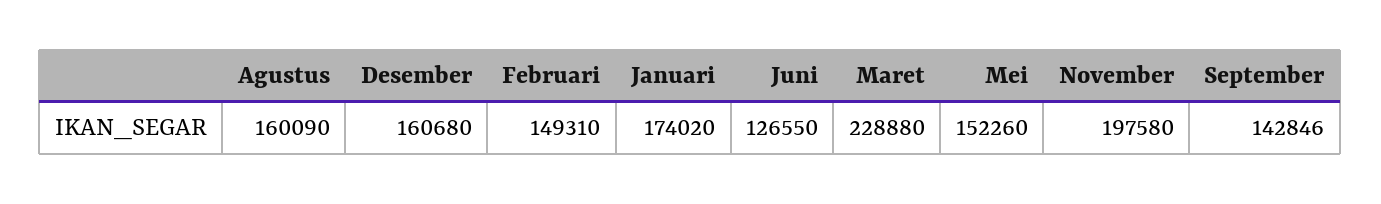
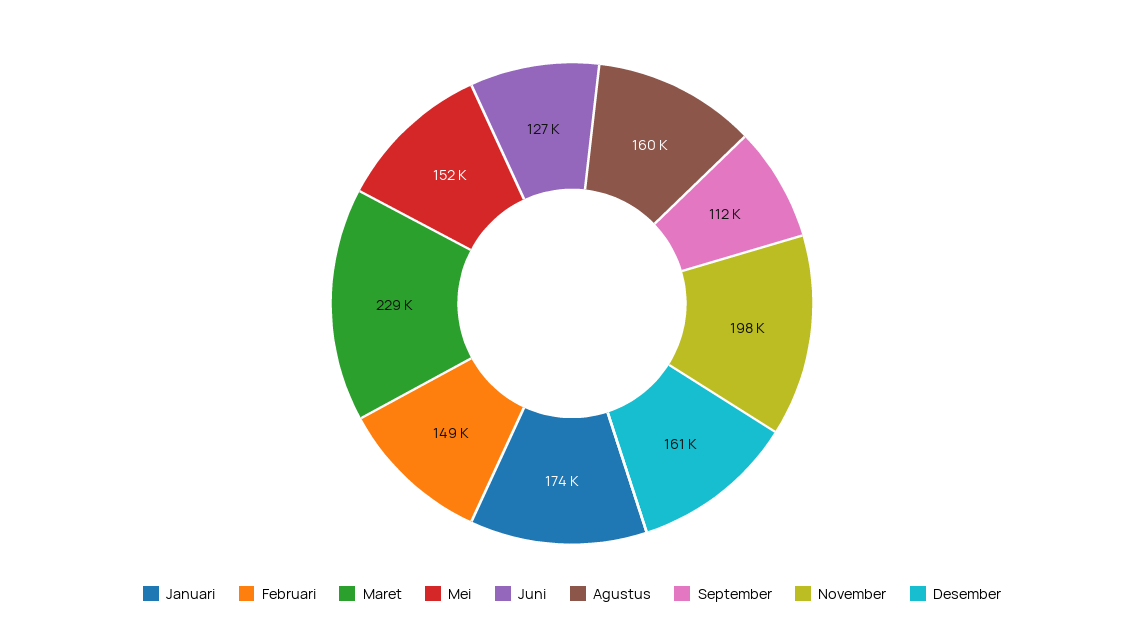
  {
    "Agustus": 160090,
    "Desember": 160680,
    "Februari": 149310,
    "Januari": 174020,
    "Juni": 126550,
    "Maret": 228880,
    "Mei": 152260,
    "November": 197580,
-   "September": 142846
+   "September": 112000
  }

